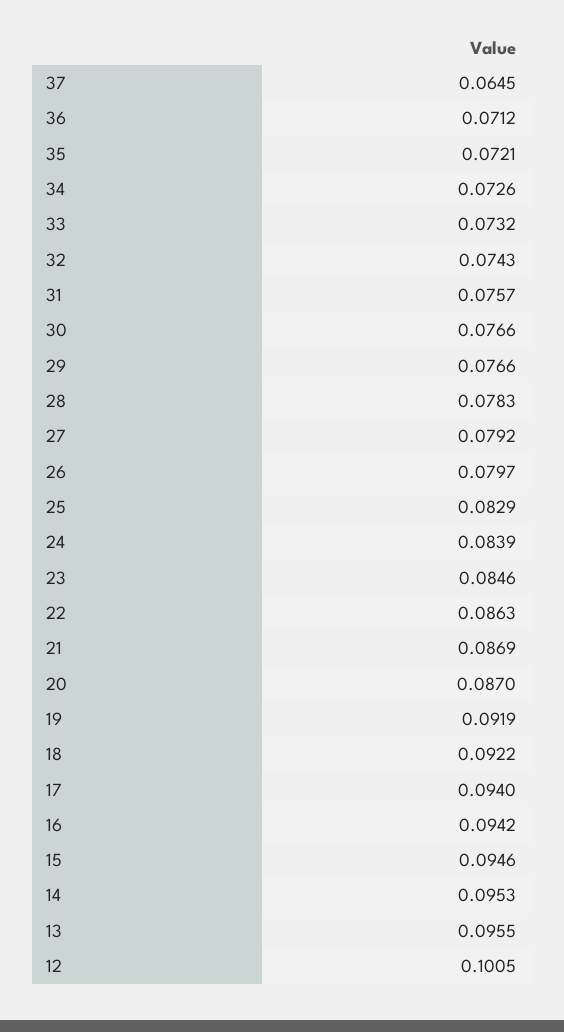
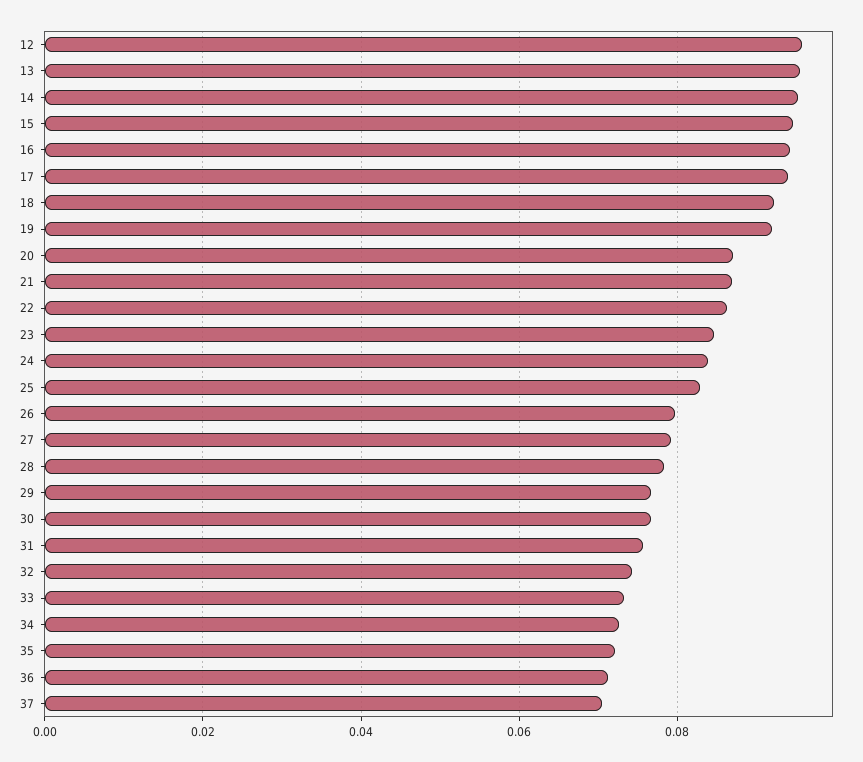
  {
-   "37": 0.0645,
+   "37": 0.07,
    "36": 0.0712,
    "35": 0.0721,
    "34": 0.0726,
    "33": 0.0732,
    "32": 0.0743,
    "31": 0.0757,
    "30": 0.0766,
    "29": 0.0766,
    "28": 0.0783,
    "27": 0.0792,
    "26": 0.0797,
    "25": 0.0829,
    "24": 0.0839,
    "23": 0.0846,
    "22": 0.0863,
    "21": 0.0869,
    "20": 0.087,
    "19": 0.0919,
    "18": 0.0922,
    "17": 0.094,
    "16": 0.0942,
    "15": 0.0946,
    "14": 0.0953,
    "13": 0.0955,
-   "12": 0.1005
+   "12": 0.096
  }

